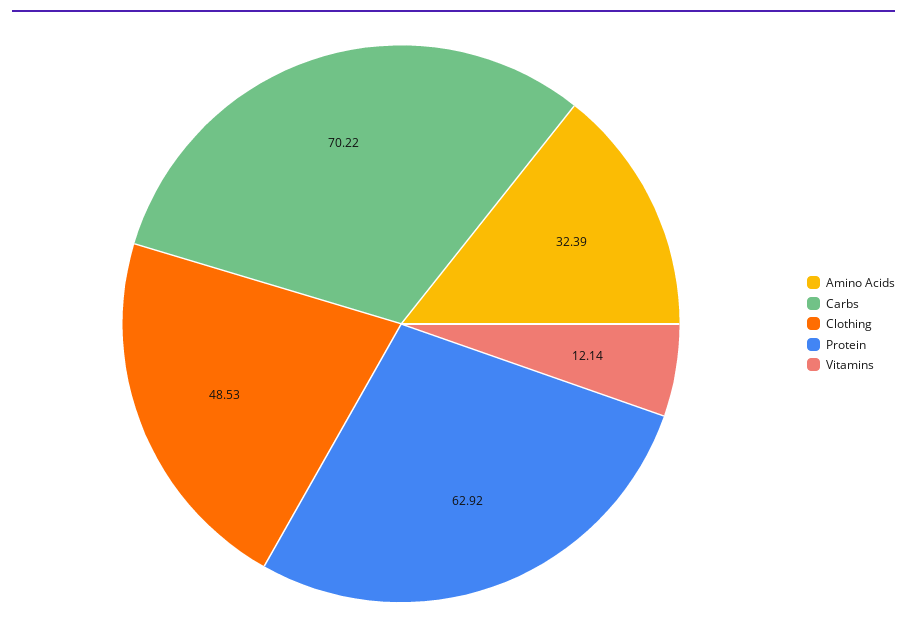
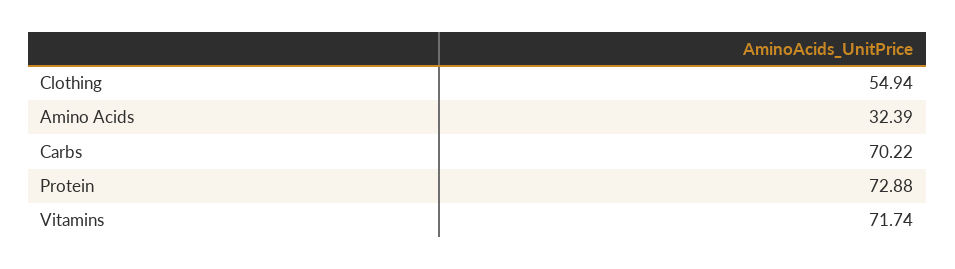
  {
    "Amino Acids": 32.39,
    "Carbs": 70.22,
-   "Clothing": 48.53,
+   "Clothing": 54.94,
-   "Protein": 62.92,
+   "Protein": 72.88,
-   "Vitamins": 12.14
+   "Vitamins": 71.74
  }

